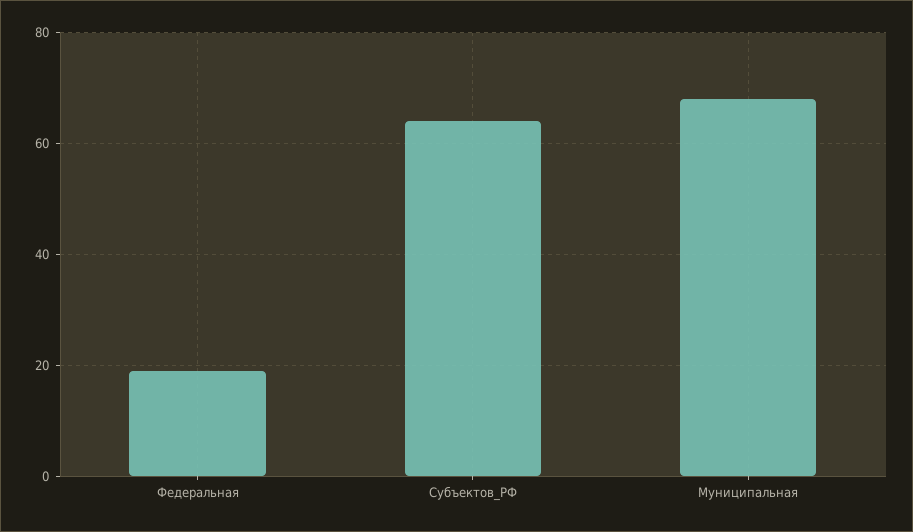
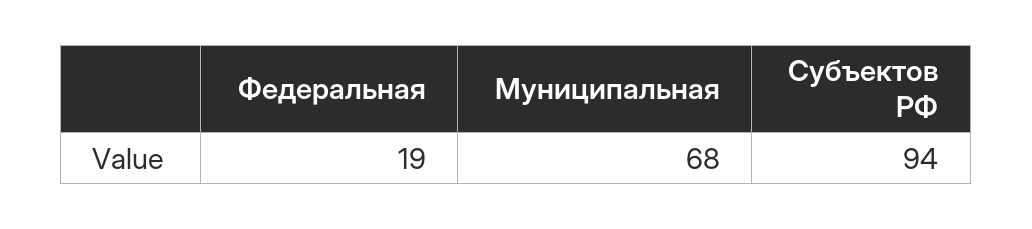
  {
    "Федеральная": 19,
-   "Субъектов_РФ": 65,
+   "Субъектов_РФ": 94,
    "Муниципальная": 68
  }

